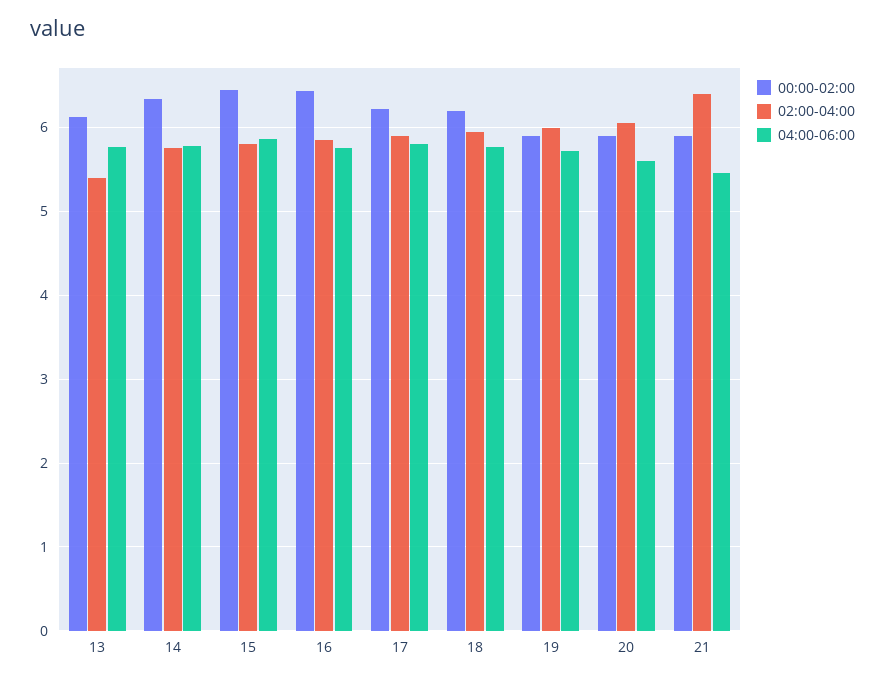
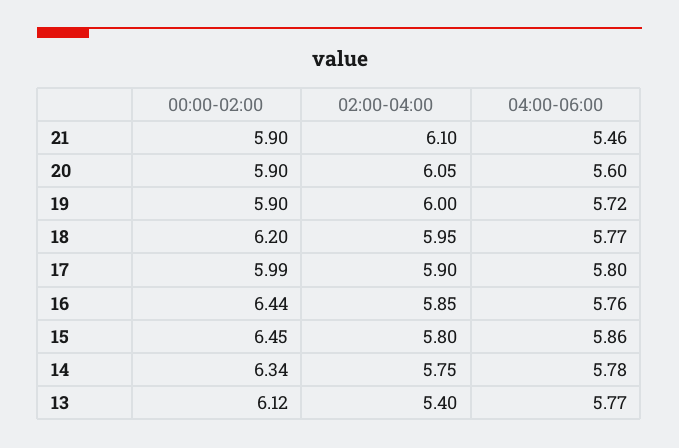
  {
    "00:00-02:00": {
      "13": 6.12,
      "14": 6.34,
      "15": 6.45,
      "16": 6.44,
-     "17": 6.2,
+     "17": 5.99,
      "18": 6.2,
      "19": 5.9,
      "20": 5.9,
      "21": 5.9
    },
    "02:00-04:00": {
      "13": 5.4,
      "14": 5.75,
      "15": 5.8,
      "16": 5.85,
      "17": 5.9,
      "18": 5.95,
      "19": 6,
      "20": 6.05,
-     "21": 6.4
+     "21": 6.1
    },
    "04:00-06:00": {
      "13": 5.77,
      "14": 5.78,
      "15": 5.86,
      "16": 5.76,
      "17": 5.8,
      "18": 5.77,
      "19": 5.72,
      "20": 5.6,
      "21": 5.46
    }
  }

